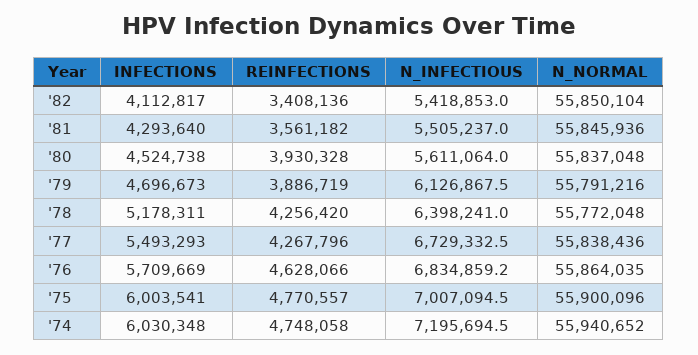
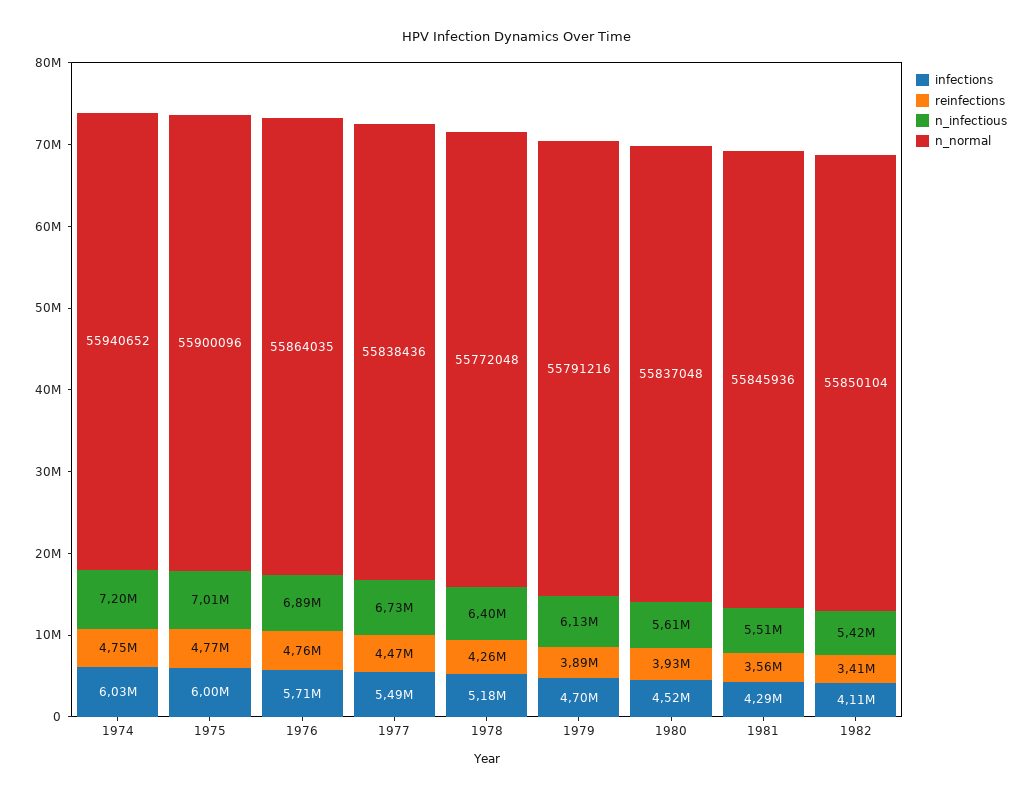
  {
    "INFECTIONS": {
      "'82": 4112817,
      "'81": 4293640,
      "'80": 4524738,
      "'79": 4696673,
      "'78": 5178311,
      "'77": 5493293,
      "'76": 5709669,
      "'75": 6003541,
      "'74": 6030348
    },
    "REINFECTIONS": {
      "'82": 3408136,
      "'81": 3561182,
      "'80": 3930328,
      "'79": 3886719,
      "'78": 4256420,
-     "'77": 4267796,
+     "'77": 4470000,
-     "'76": 4628066,
+     "'76": 4760000,
      "'75": 4770557,
      "'74": 4748058
    },
    "N_INFECTIOUS": {
      "'82": 5418853,
      "'81": 5505237,
      "'80": 5611064,
      "'79": 6126867.5,
      "'78": 6398241,
      "'77": 6729332.5,
-     "'76": 6834859.2,
+     "'76": 6890000,
      "'75": 7007094.5,
      "'74": 7195694.5
    },
    "N_NORMAL": {
      "'82": 55850104,
      "'81": 55845936,
      "'80": 55837048,
      "'79": 55791216,
      "'78": 55772048,
      "'77": 55838436,
      "'76": 55864035,
      "'75": 55900096,
      "'74": 55940652
    }
  }

